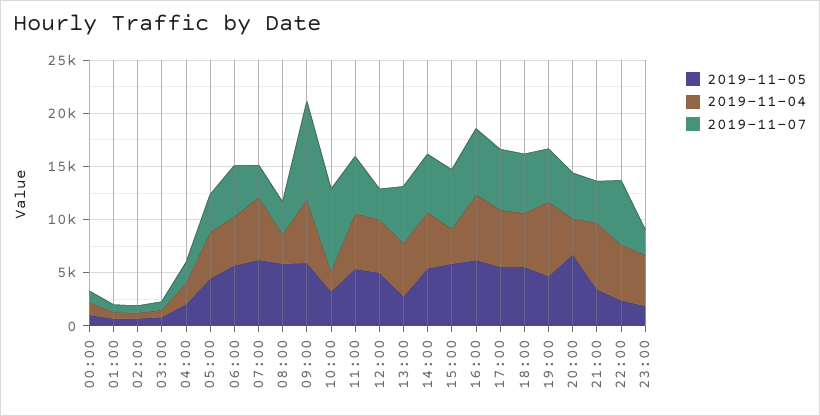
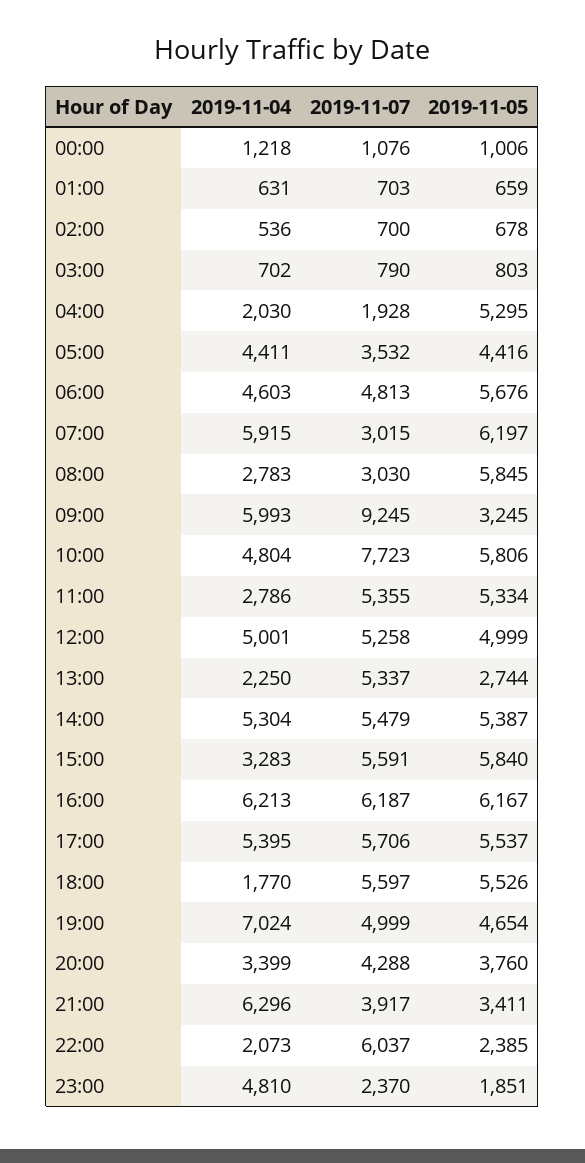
  {
    "2019-11-05": {
      "00:00": 1006,
      "01:00": 659,
      "02:00": 678,
      "03:00": 803,
-     "04:00": 2000,
+     "04:00": 5295,
      "05:00": 4416,
      "06:00": 5676,
      "07:00": 6197,
      "08:00": 5845,
-     "09:00": 6000,
+     "09:00": 3245,
-     "10:00": 3000,
+     "10:00": 5806,
      "11:00": 5334,
      "12:00": 4999,
      "13:00": 2744,
      "14:00": 5387,
      "15:00": 5840,
      "16:00": 6167,
      "17:00": 5537,
      "18:00": 5526,
      "19:00": 4654,
-     "20:00": 7000,
+     "20:00": 3760,
      "21:00": 3411,
      "22:00": 2385,
      "23:00": 1851
    },
    "2019-11-04": {
      "00:00": 1218,
      "01:00": 631,
      "02:00": 536,
      "03:00": 702,
      "04:00": 2030,
      "05:00": 4411,
      "06:00": 4603,
      "07:00": 5915,
      "08:00": 2783,
      "09:00": 5993,
-     "10:00": 2000,
+     "10:00": 4804,
-     "11:00": 5000,
+     "11:00": 2786,
      "12:00": 5001,
-     "13:00": 5000,
+     "13:00": 2250,
      "14:00": 5304,
      "15:00": 3283,
      "16:00": 6213,
      "17:00": 5395,
-     "18:00": 5000,
+     "18:00": 1770,
      "19:00": 7024,
      "20:00": 3399,
      "21:00": 6296,
-     "22:00": 5000,
+     "22:00": 2073,
      "23:00": 4810
    },
    "2019-11-07": {
      "00:00": 1076,
      "01:00": 703,
      "02:00": 700,
      "03:00": 790,
      "04:00": 1928,
      "05:00": 3532,
      "06:00": 4813,
      "07:00": 3015,
      "08:00": 3030,
      "09:00": 9245,
      "10:00": 7723,
      "11:00": 5355,
-     "12:00": 3000,
+     "12:00": 5258,
      "13:00": 5337,
      "14:00": 5479,
      "15:00": 5591,
      "16:00": 6187,
      "17:00": 5706,
      "18:00": 5597,
      "19:00": 4999,
      "20:00": 4288,
      "21:00": 3917,
      "22:00": 6037,
      "23:00": 2370
    }
  }

